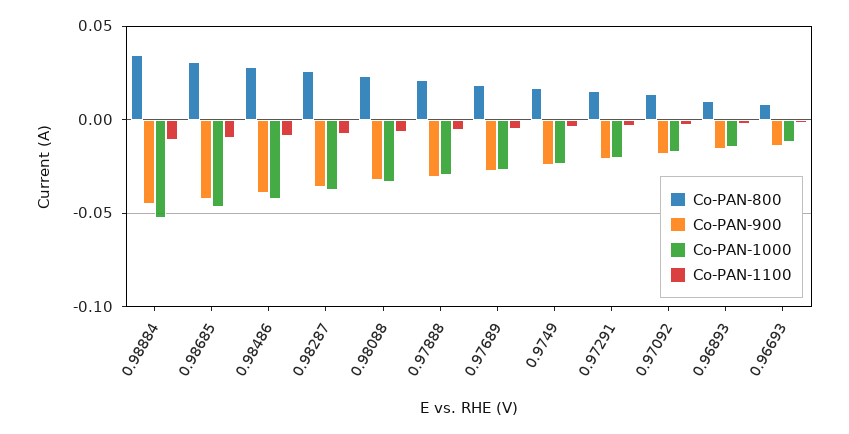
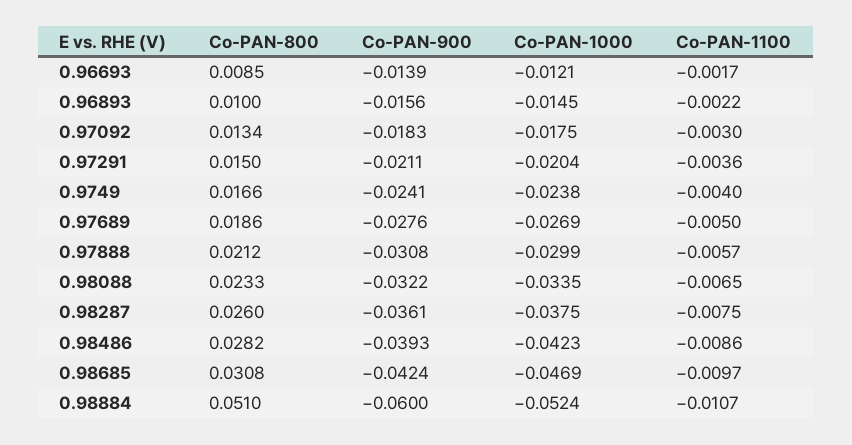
  {
    "Co-PAN-800": {
-     "0.98884": 0.035,
+     "0.98884": 0.051,
      "0.98685": 0.0308,
      "0.98486": 0.0282,
      "0.98287": 0.026,
      "0.98088": 0.0233,
      "0.97888": 0.0212,
      "0.97689": 0.0186,
      "0.9749": 0.0166,
      "0.97291": 0.015,
      "0.97092": 0.0134,
      "0.96893": 0.01,
      "0.96693": 0.0085
    },
    "Co-PAN-900": {
-     "0.98884": -0.045,
+     "0.98884": -0.06,
      "0.98685": -0.0424,
      "0.98486": -0.0393,
      "0.98287": -0.0361,
      "0.98088": -0.0322,
      "0.97888": -0.0308,
      "0.97689": -0.0276,
      "0.9749": -0.0241,
      "0.97291": -0.0211,
      "0.97092": -0.0183,
      "0.96893": -0.0156,
      "0.96693": -0.0139
    },
    "Co-PAN-1000": {
      "0.98884": -0.0524,
      "0.98685": -0.0469,
      "0.98486": -0.0423,
      "0.98287": -0.0375,
      "0.98088": -0.0335,
      "0.97888": -0.0299,
      "0.97689": -0.0269,
      "0.9749": -0.0238,
      "0.97291": -0.0204,
      "0.97092": -0.0175,
      "0.96893": -0.0145,
      "0.96693": -0.0121
    },
    "Co-PAN-1100": {
      "0.98884": -0.0107,
      "0.98685": -0.0097,
      "0.98486": -0.0086,
      "0.98287": -0.0075,
      "0.98088": -0.0065,
      "0.97888": -0.0057,
      "0.97689": -0.005,
      "0.9749": -0.004,
      "0.97291": -0.0036,
      "0.97092": -0.003,
      "0.96893": -0.0022,
      "0.96693": -0.0017
    }
  }

